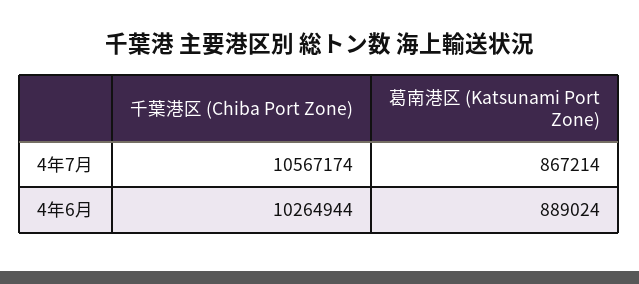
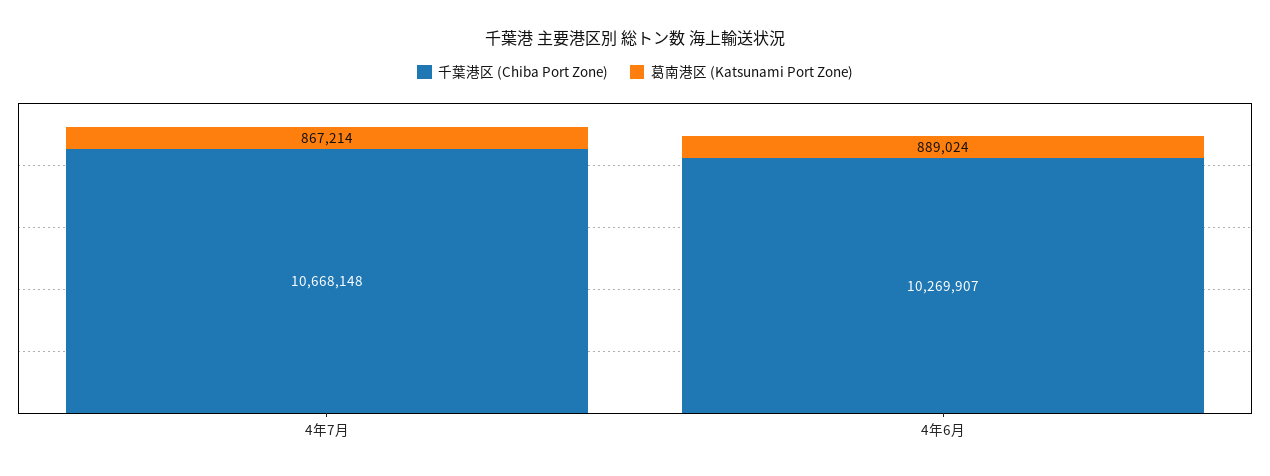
  {
    "千葉港区 (Chiba Port Zone)": {
-     "4年7月": 10567174,
+     "4年7月": 10668148,
-     "4年6月": 10264944
+     "4年6月": 10269907
    },
    "葛南港区 (Katsunami Port Zone)": {
      "4年7月": 867214,
      "4年6月": 889024
    }
  }

